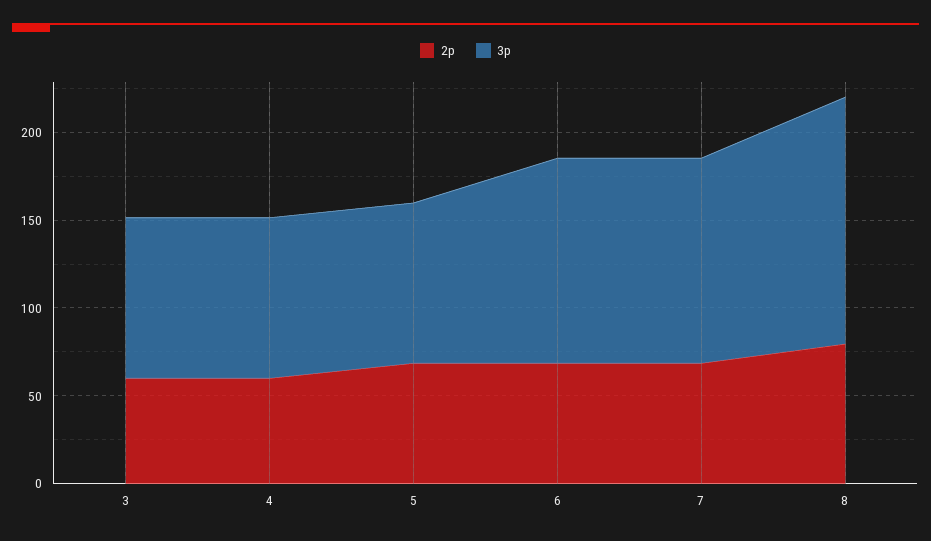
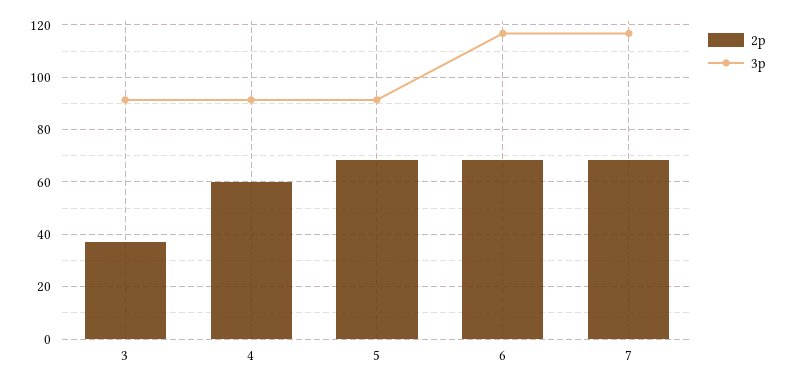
  {
    "2p": {
-     "3": 60,
+     "3": 37.5,
      "4": 60,
      "5": 67.5,
      "6": 67.5,
-     "7": 67.5,
+     "7": 67.5
-     "8": 80
    },
    "3p": {
      "3": 92.5,
      "4": 92.5,
      "5": 92.5,
      "6": 117.5,
-     "7": 117.5,
+     "7": 117.5
-     "8": 140
    }
  }

